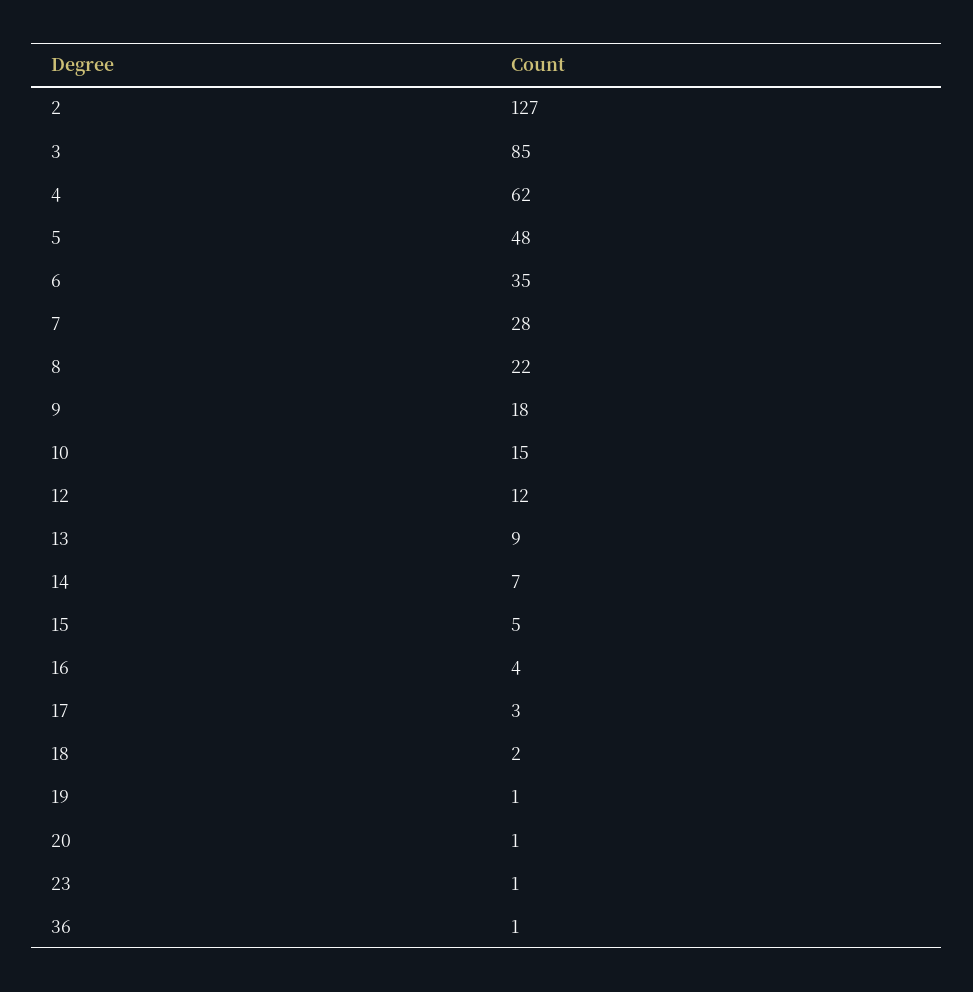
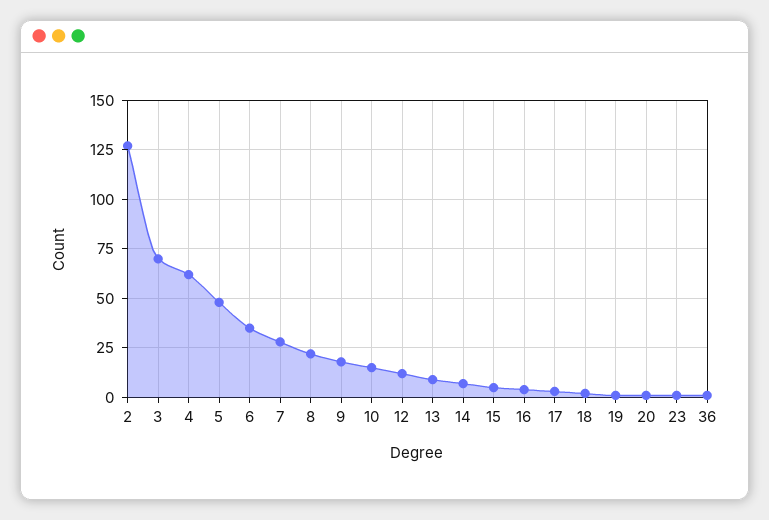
  {
    "2": 127,
-   "3": 85,
+   "3": 70,
    "4": 62,
    "5": 48,
    "6": 35,
    "7": 28,
    "8": 22,
    "9": 18,
    "10": 15,
    "12": 12,
    "13": 9,
    "14": 7,
    "15": 5,
    "16": 4,
    "17": 3,
    "18": 2,
    "19": 1,
    "20": 1,
    "23": 1,
    "36": 1
  }

